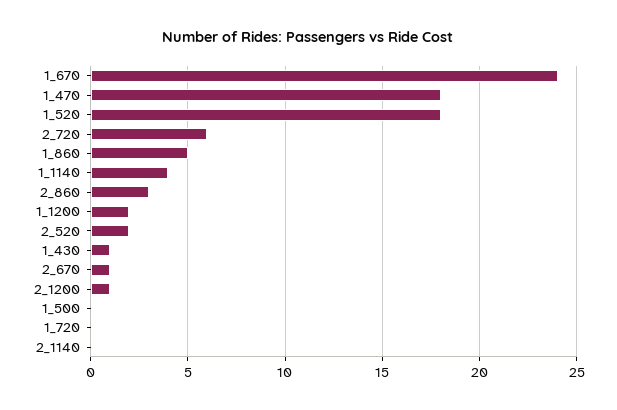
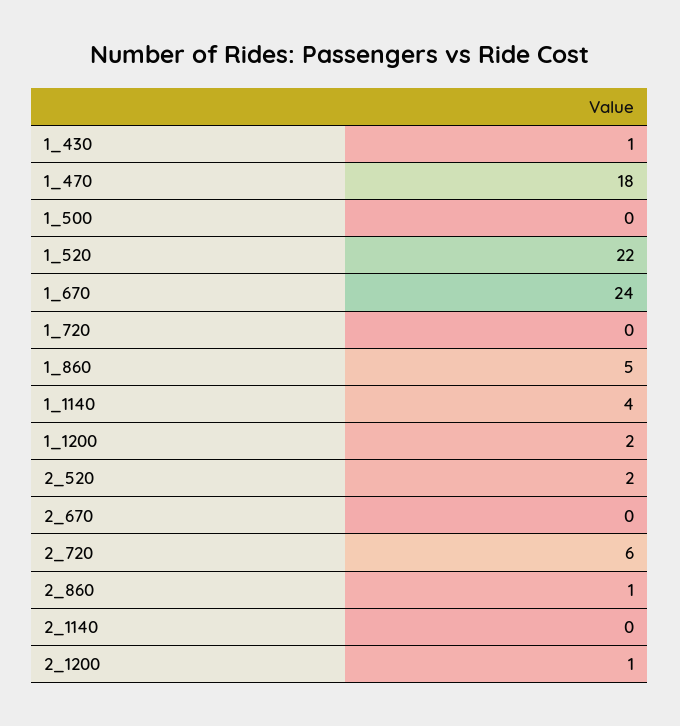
  {
    "1_670": 24,
    "1_470": 18,
-   "1_520": 18,
+   "1_520": 22,
    "2_720": 6,
    "1_860": 5,
    "1_1140": 4,
-   "2_860": 3,
+   "2_860": 1,
    "1_1200": 2,
    "2_520": 2,
    "1_430": 1,
-   "2_670": 1,
+   "2_670": 0,
    "2_1200": 1,
    "1_500": 0,
    "1_720": 0,
    "2_1140": 0
  }

